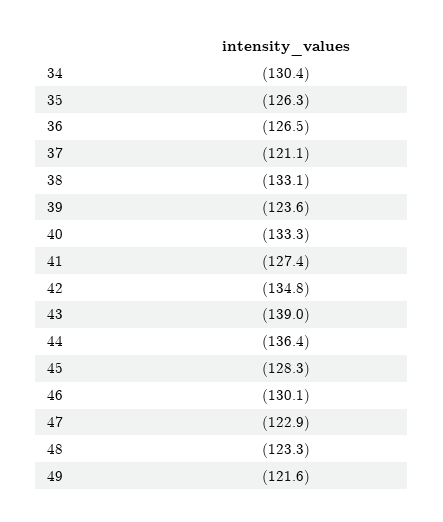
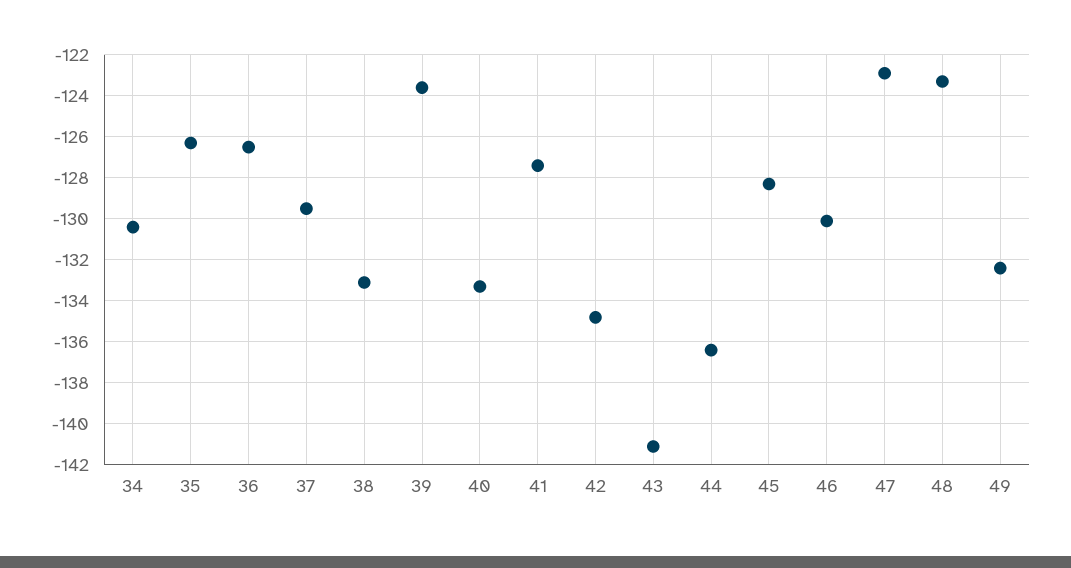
  {
    "34": -130.4,
    "35": -126.3,
    "36": -126.5,
-   "37": -121.1,
+   "37": -129.5,
    "38": -133.1,
    "39": -123.6,
    "40": -133.3,
    "41": -127.4,
    "42": -134.8,
-   "43": -139,
+   "43": -141,
    "44": -136.4,
    "45": -128.3,
    "46": -130.1,
    "47": -122.9,
    "48": -123.3,
-   "49": -121.6
+   "49": -132.5
  }

